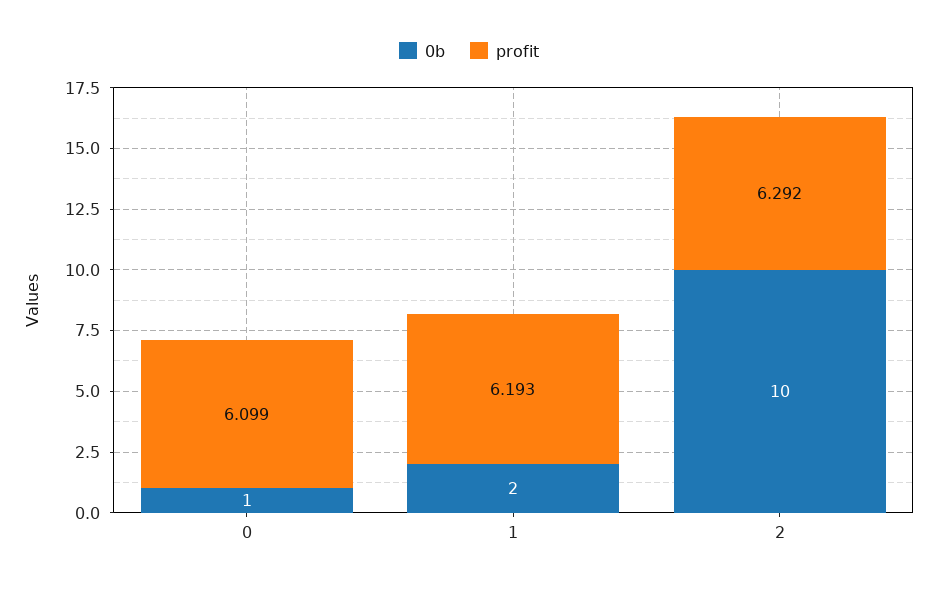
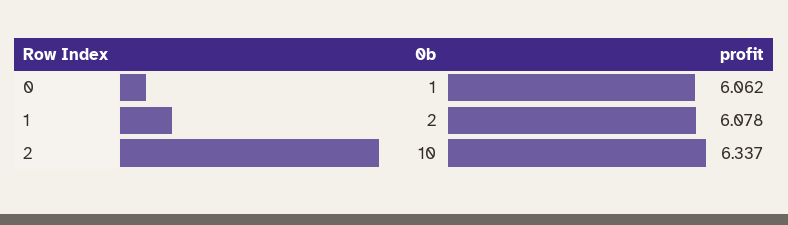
  {
    "0b": {
      "0": 1,
      "1": 2,
      "2": 10
    },
    "profit": {
-     "0": 6.099,
+     "0": 6.062,
-     "1": 6.193,
+     "1": 6.078,
-     "2": 6.292
+     "2": 6.337
    }
  }

